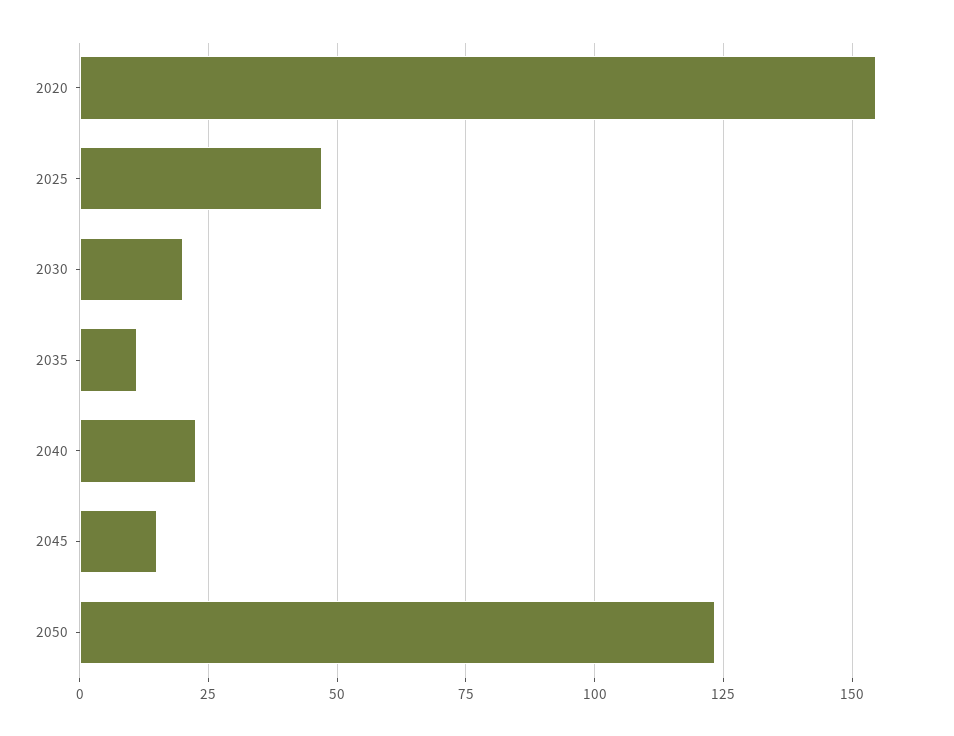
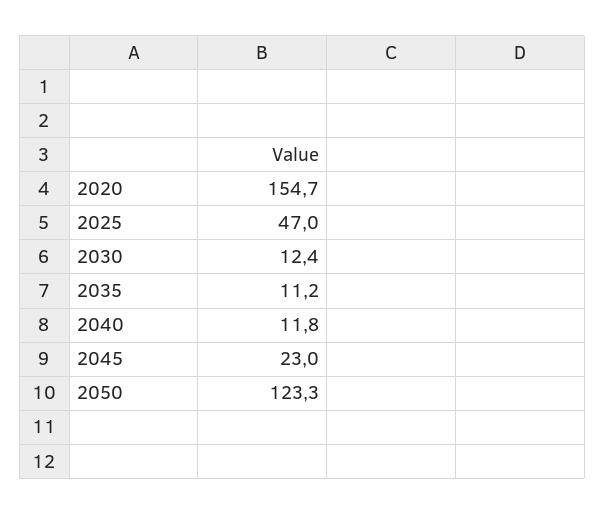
  {
    "2020": 154.7,
    "2025": 47,
-   "2030": 20,
+   "2030": 12.4,
    "2035": 11.2,
-   "2040": 22.5,
+   "2040": 11.8,
-   "2045": 15,
+   "2045": 23,
    "2050": 123.3
  }

